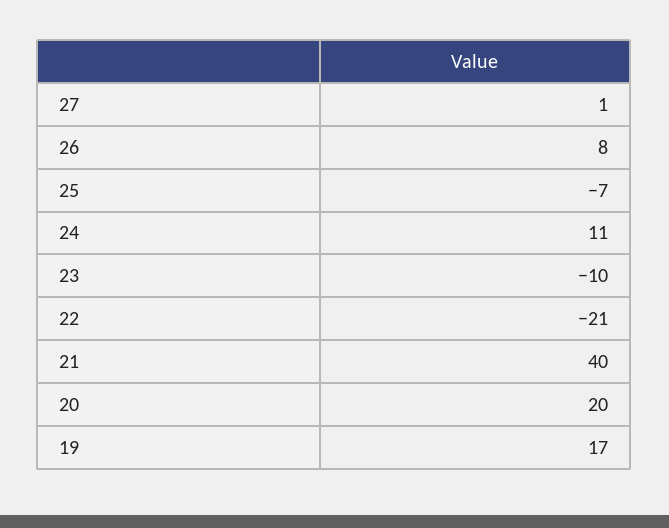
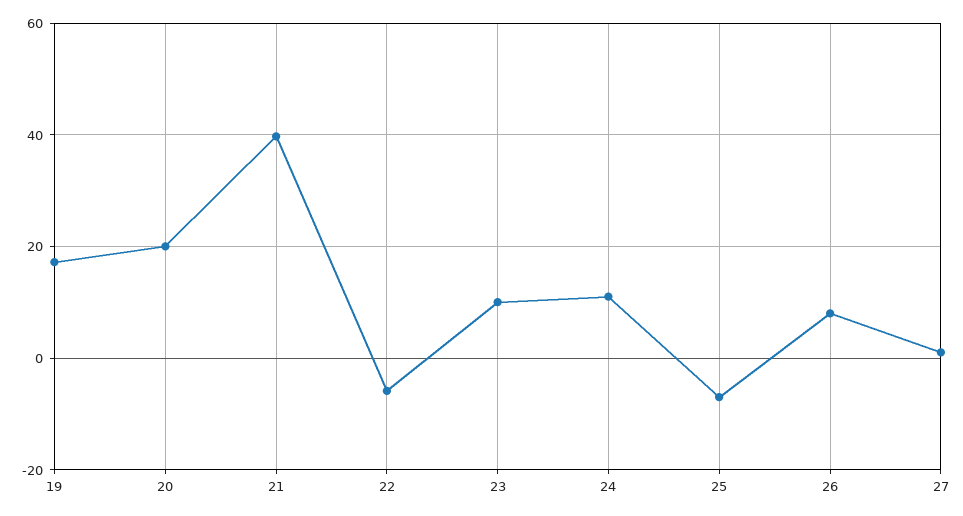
  {
    "27": 1,
    "26": 8,
    "25": -7,
    "24": 11,
-   "23": -10,
+   "23": 10,
-   "22": -21,
+   "22": -6,
    "21": 40,
    "20": 20,
    "19": 17
  }

